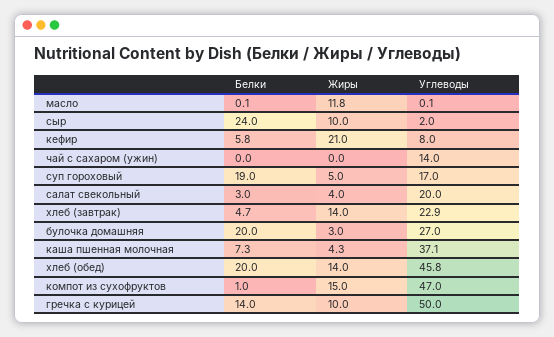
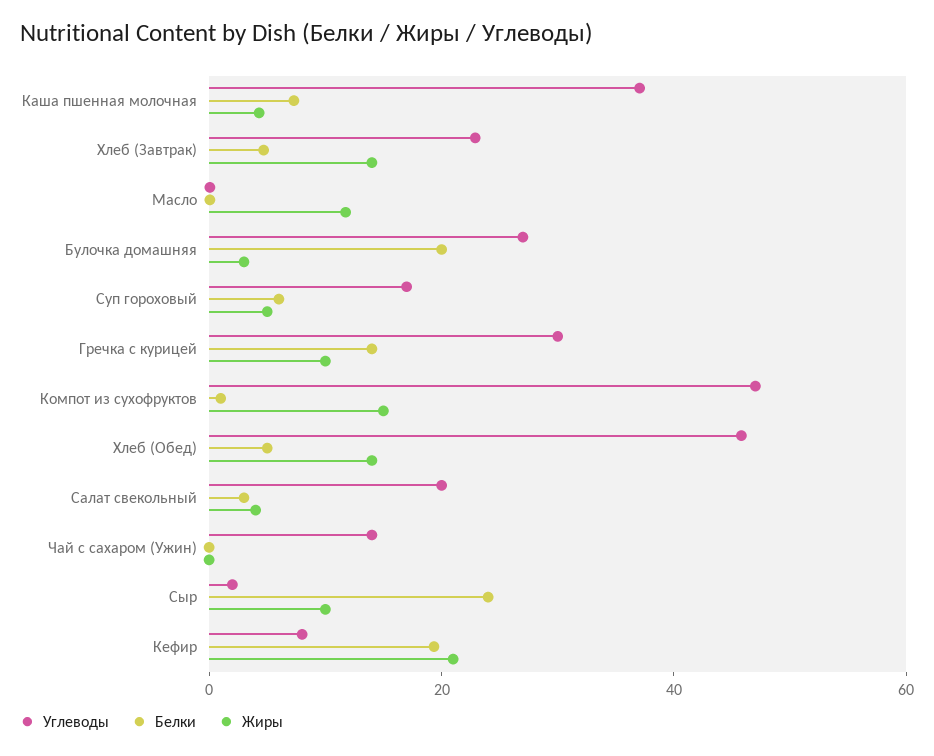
  {
    "Белки": {
      "масло": 0.1,
      "сыр": 24,
-     "кефир": 5.8,
+     "кефир": 20,
      "чай с сахаром (ужин)": 0,
-     "суп гороховый": 19,
+     "суп гороховый": 5,
      "салат свекольный": 3,
      "хлеб (завтрак)": 4.7,
      "булочка домашняя": 20,
      "каша пшенная молочная": 7.3,
-     "хлеб (обед)": 20,
+     "хлеб (обед)": 5,
      "компот из сухофруктов": 1,
      "гречка с курицей": 14
    },
    "Жиры": {
      "масло": 11.8,
      "сыр": 10,
      "кефир": 21,
      "чай с сахаром (ужин)": 0,
      "суп гороховый": 5,
      "салат свекольный": 4,
      "хлеб (завтрак)": 14,
      "булочка домашняя": 3,
      "каша пшенная молочная": 4.3,
      "хлеб (обед)": 14,
      "компот из сухофруктов": 15,
      "гречка с курицей": 10
    },
    "Углеводы": {
      "масло": 0.1,
      "сыр": 2,
      "кефир": 8,
      "чай с сахаром (ужин)": 14,
      "суп гороховый": 17,
      "салат свекольный": 20,
      "хлеб (завтрак)": 22.9,
      "булочка домашняя": 27,
      "каша пшенная молочная": 37.1,
      "хлеб (обед)": 45.8,
      "компот из сухофруктов": 47,
-     "гречка с курицей": 50
+     "гречка с курицей": 30
    }
  }

